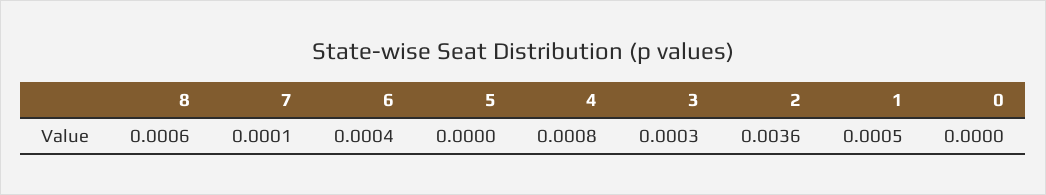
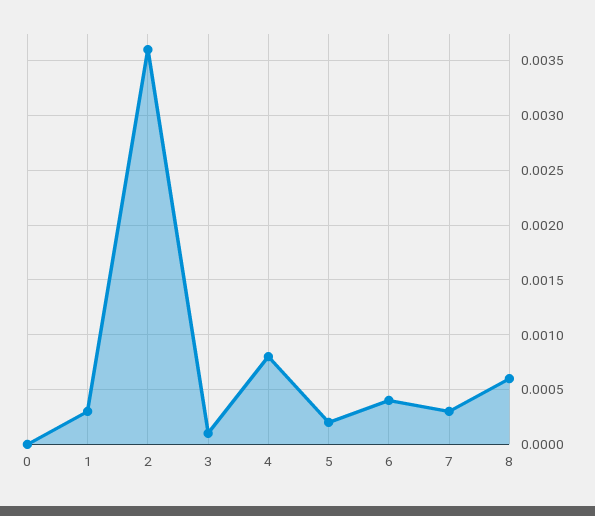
  {
    "8": 0.0006,
-   "7": 0.0001,
+   "7": 0.0003,
    "6": 0.0004,
-   "5": 0,
+   "5": 0.0002,
    "4": 0.0008,
-   "3": 0.0003,
+   "3": 0.0001,
    "2": 0.0036,
-   "1": 0.0005,
+   "1": 0.0003,
    "0": 0
  }

